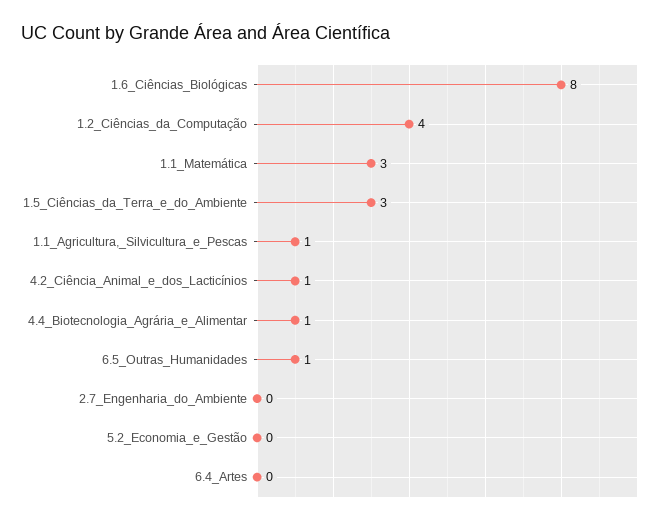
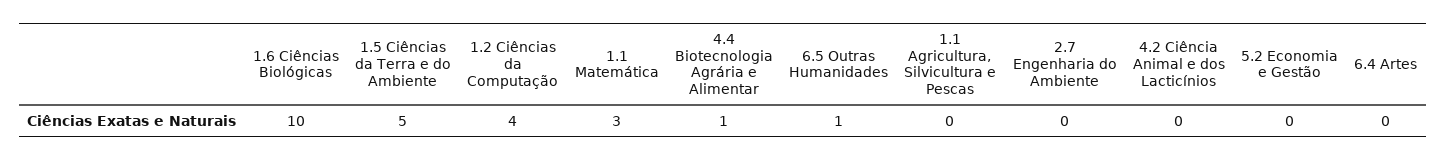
  {
-   "1.6_Ciências_Biológicas": 8,
+   "1.6_Ciências_Biológicas": 10,
    "1.2_Ciências_da_Computação": 4,
    "1.1_Matemática": 3,
-   "1.5_Ciências_da_Terra_e_do_Ambiente": 3,
+   "1.5_Ciências_da_Terra_e_do_Ambiente": 5,
-   "1.1_Agricultura,_Silvicultura_e_Pescas": 1,
+   "1.1_Agricultura,_Silvicultura_e_Pescas": 0,
-   "4.2_Ciência_Animal_e_dos_Lacticínios": 1,
+   "4.2_Ciência_Animal_e_dos_Lacticínios": 0,
    "4.4_Biotecnologia_Agrária_e_Alimentar": 1,
    "6.5_Outras_Humanidades": 1,
    "2.7_Engenharia_do_Ambiente": 0,
    "5.2_Economia_e_Gestão": 0,
    "6.4_Artes": 0
  }

